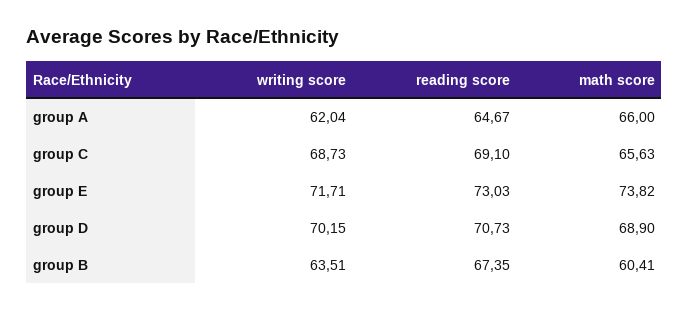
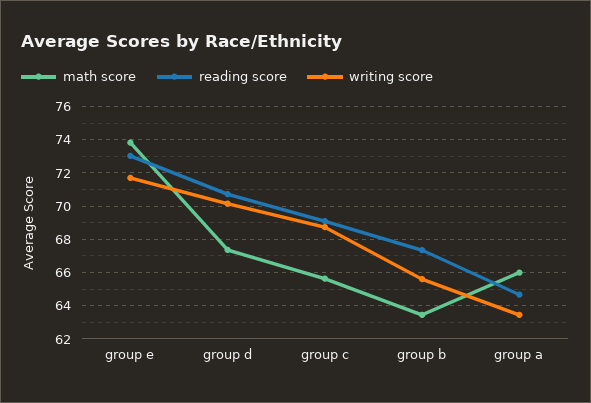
  {
    "writing score": {
-     "group A": 62.04,
+     "group A": 63.5,
      "group C": 68.73,
      "group E": 71.71,
      "group D": 70.15,
-     "group B": 63.51
+     "group B": 65.5
    },
    "reading score": {
      "group A": 64.67,
      "group C": 69.1,
      "group E": 73.03,
      "group D": 70.73,
      "group B": 67.35
    },
    "math score": {
      "group A": 66,
      "group C": 65.63,
      "group E": 73.82,
-     "group D": 68.9,
+     "group D": 67.5,
-     "group B": 60.41
+     "group B": 63.5
    }
  }

